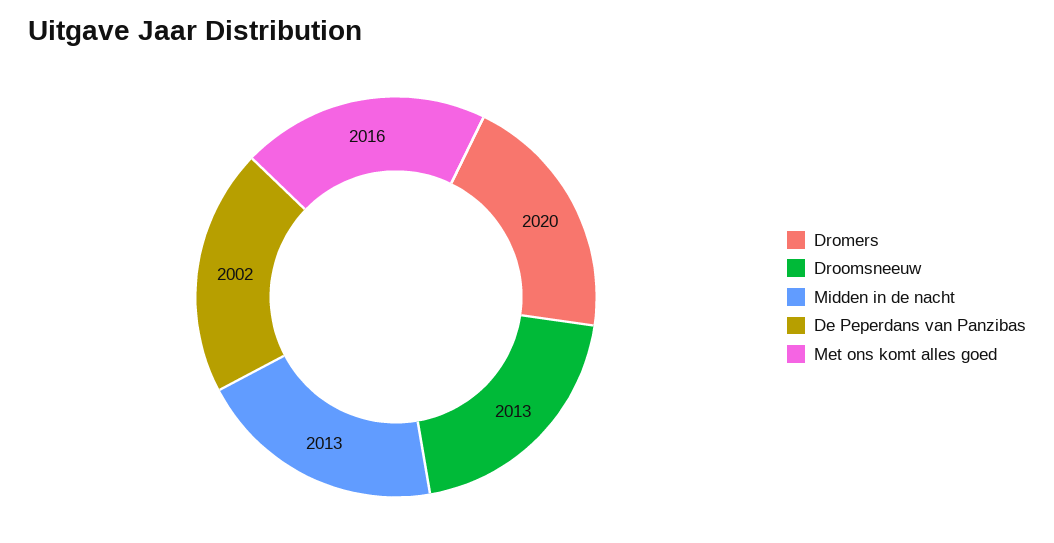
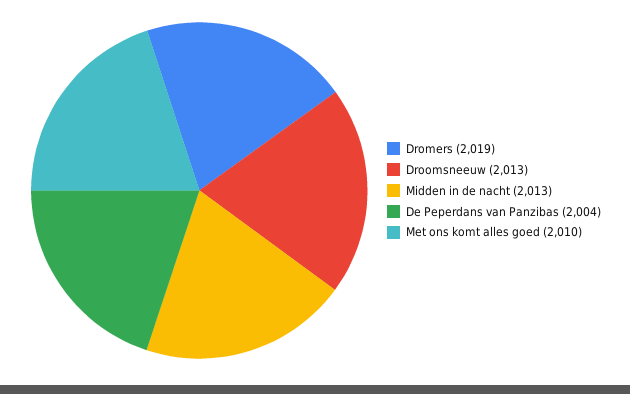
  {
-   "Dromers": 2020,
+   "Dromers": 2019,
    "Droomsneeuw": 2013,
    "Midden in de nacht": 2013,
-   "De Peperdans van Panzibas": 2002,
+   "De Peperdans van Panzibas": 2004,
-   "Met ons komt alles goed": 2016
+   "Met ons komt alles goed": 2010
  }

